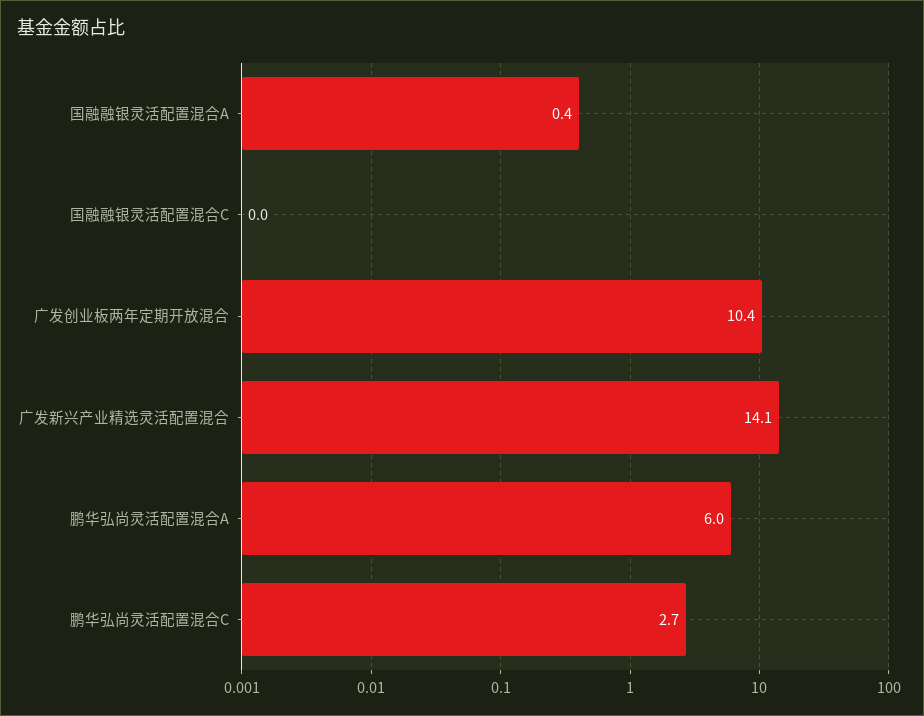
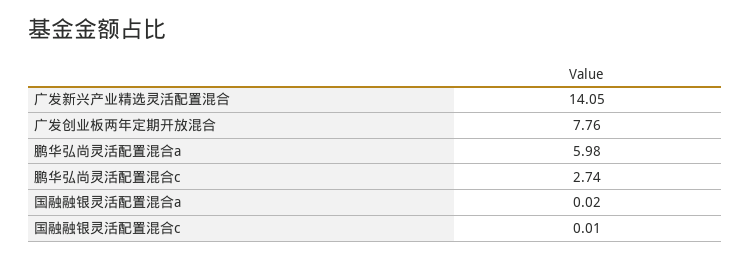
  {
-   "国融融银灵活配置混合A": 0.4,
+   "国融融银灵活配置混合A": 0.02,
    "国融融银灵活配置混合C": 0.01,
-   "广发创业板两年定期开放混合": 10.4,
+   "广发创业板两年定期开放混合": 7.76,
    "广发新兴产业精选灵活配置混合": 14.05,
    "鹏华弘尚灵活配置混合A": 5.98,
    "鹏华弘尚灵活配置混合C": 2.74
  }

